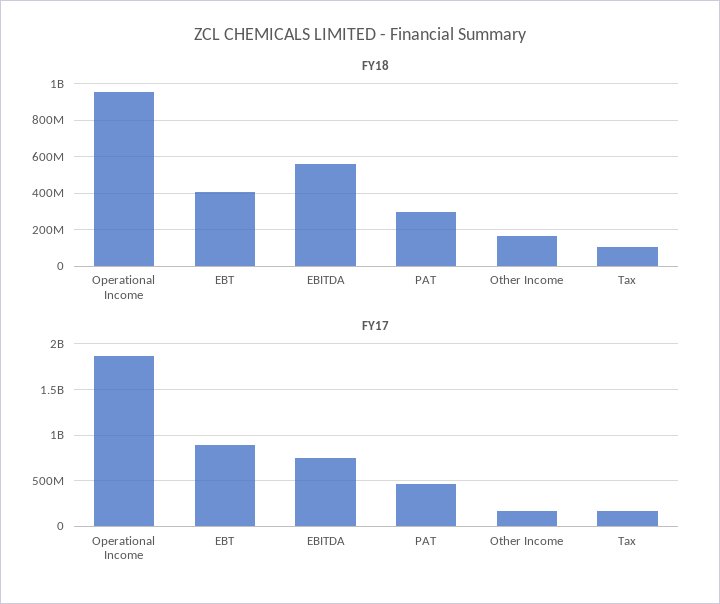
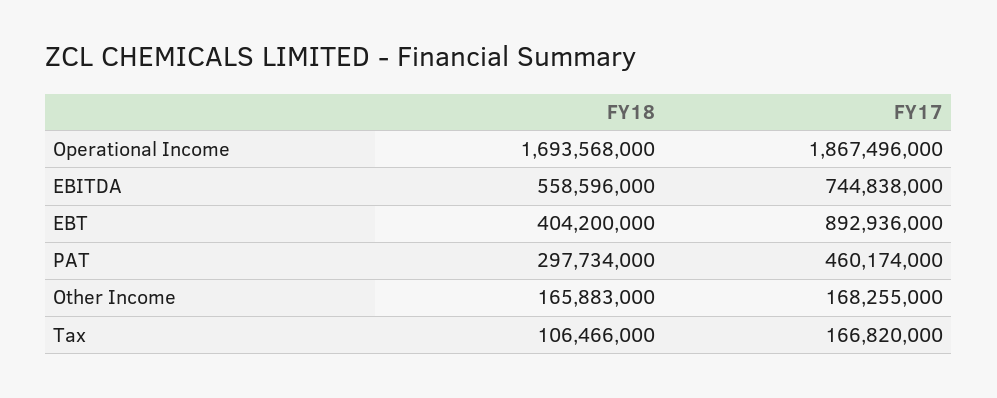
  {
    "FY18": {
-     "Operational Income": 950000000,
+     "Operational Income": 1693568000,
      "EBT": 404200000,
      "EBITDA": 558596000,
      "PAT": 297734000,
      "Other Income": 165883000,
      "Tax": 106466000
    },
    "FY17": {
      "Operational Income": 1867496000,
      "EBT": 892936000,
      "EBITDA": 744838000,
      "PAT": 460174000,
      "Other Income": 168255000,
      "Tax": 166820000
    }
  }

